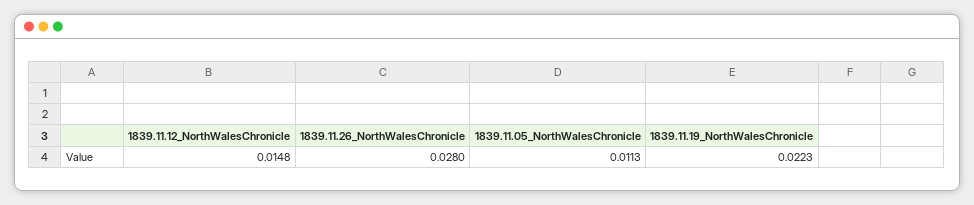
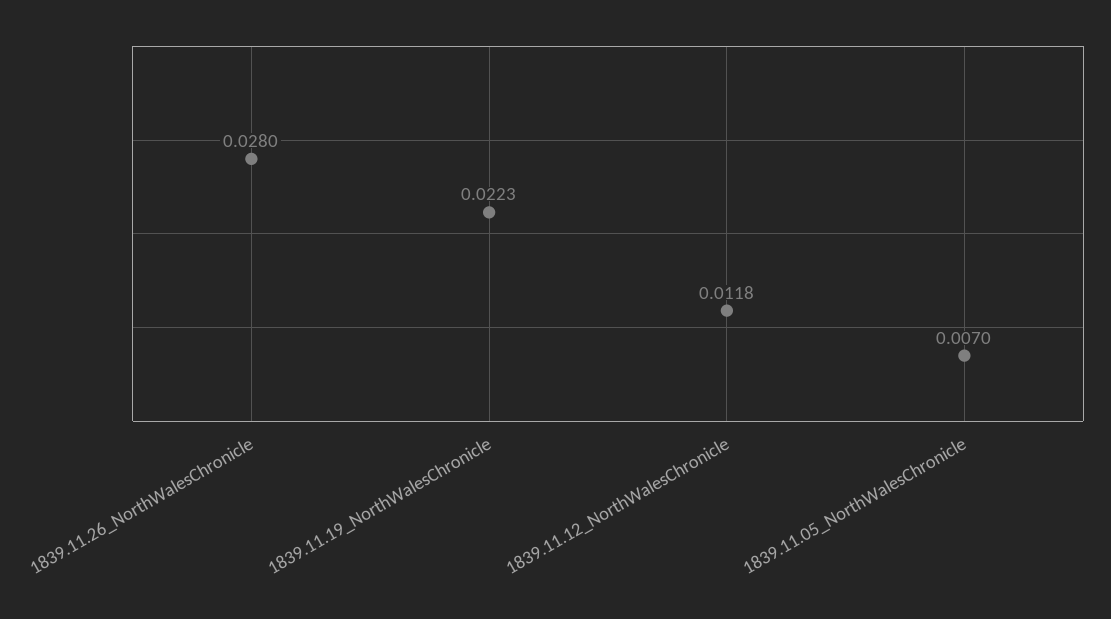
  {
-   "1839.11.12_NorthWalesChronicle": 0.0148,
+   "1839.11.12_NorthWalesChronicle": 0.0118,
    "1839.11.26_NorthWalesChronicle": 0.028,
-   "1839.11.05_NorthWalesChronicle": 0.0113,
+   "1839.11.05_NorthWalesChronicle": 0.007,
    "1839.11.19_NorthWalesChronicle": 0.0223
  }

